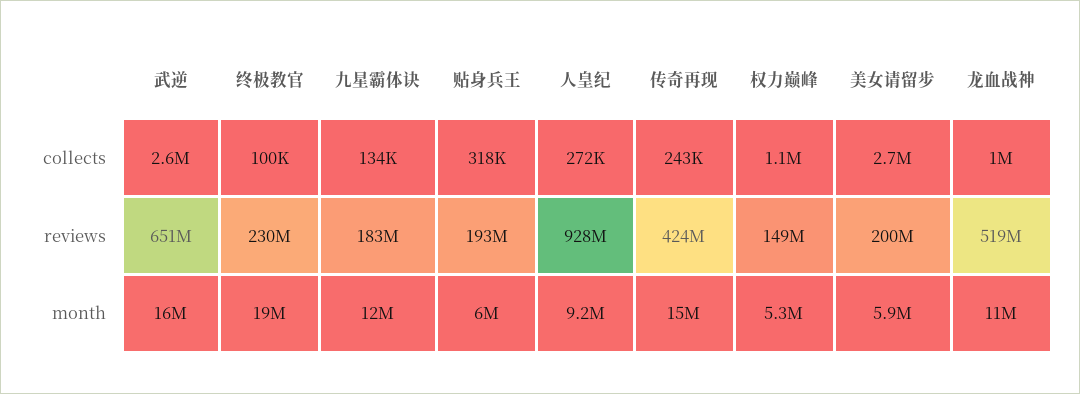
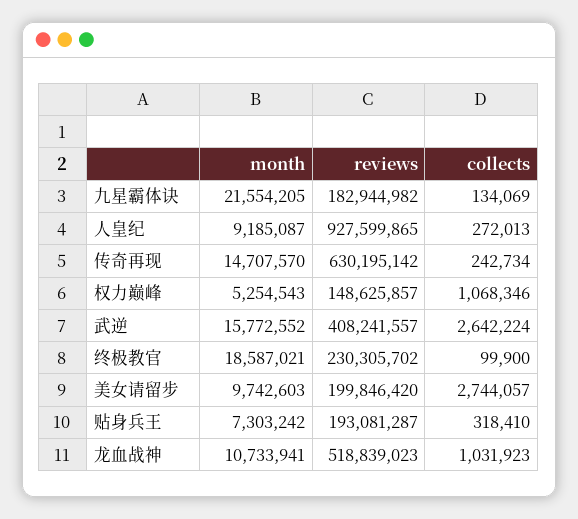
  {
    "武逆": {
      "collects": 2642224,
-     "reviews": 651000000,
+     "reviews": 408241557,
      "month": 15772552
    },
    "终极教官": {
      "collects": 99900,
      "reviews": 230305702,
      "month": 18587021
    },
    "九星霸体诀": {
      "collects": 134069,
      "reviews": 182944982,
-     "month": 12000000
+     "month": 21554205
    },
    "贴身兵王": {
      "collects": 318410,
      "reviews": 193081287,
-     "month": 6000000
+     "month": 7303242
    },
    "人皇纪": {
      "collects": 272013,
      "reviews": 927599865,
      "month": 9185087
    },
    "传奇再现": {
      "collects": 242734,
-     "reviews": 424000000,
+     "reviews": 630195142,
      "month": 14707570
    },
    "权力巅峰": {
      "collects": 1068346,
      "reviews": 148625857,
      "month": 5254543
    },
    "美女请留步": {
      "collects": 2744057,
      "reviews": 199846420,
-     "month": 5900000
+     "month": 9742603
    },
    "龙血战神": {
      "collects": 1031923,
      "reviews": 518839023,
      "month": 10733941
    }
  }

